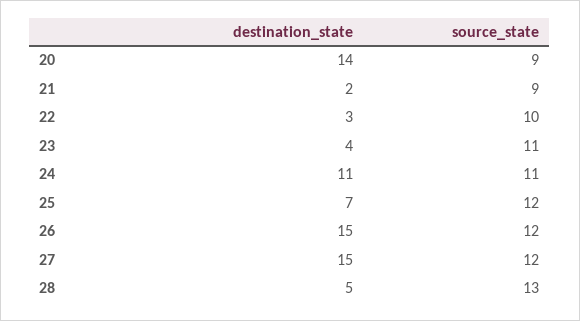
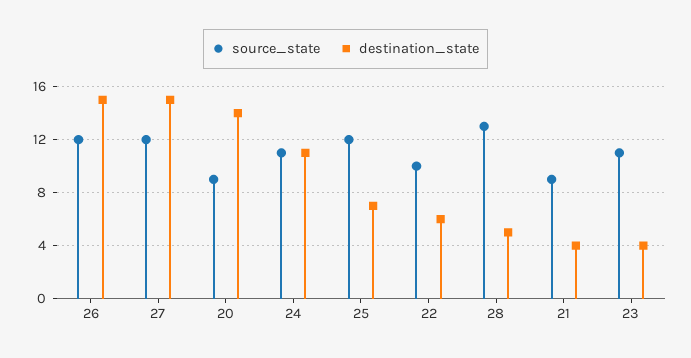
  {
    "destination_state": {
      "20": 14,
-     "21": 2,
+     "21": 4,
-     "22": 3,
+     "22": 6,
      "23": 4,
      "24": 11,
      "25": 7,
      "26": 15,
      "27": 15,
      "28": 5
    },
    "source_state": {
      "20": 9,
      "21": 9,
      "22": 10,
      "23": 11,
      "24": 11,
      "25": 12,
      "26": 12,
      "27": 12,
      "28": 13
    }
  }

